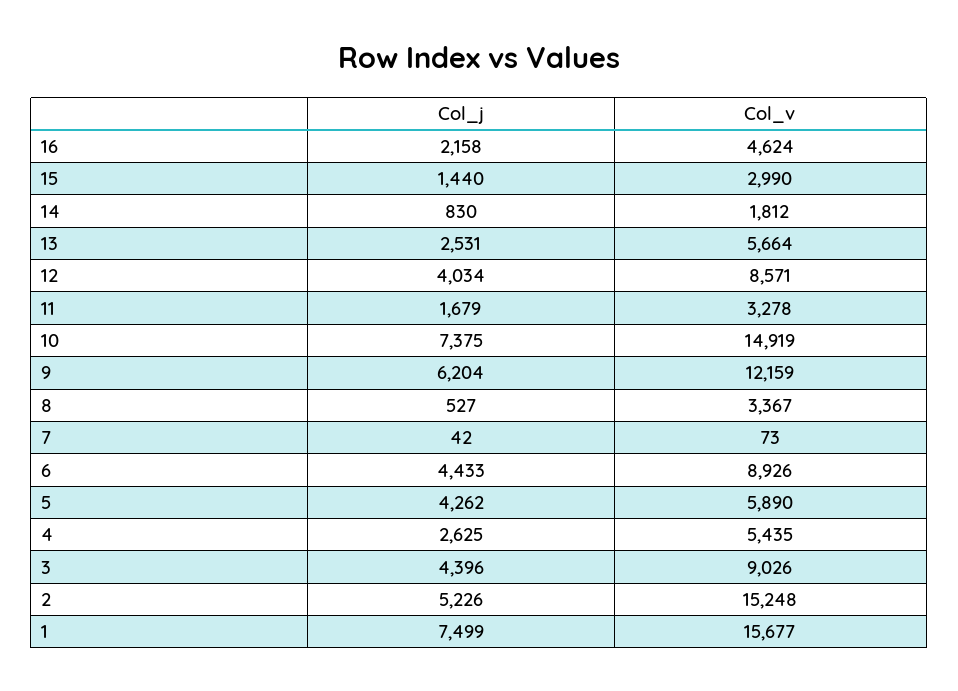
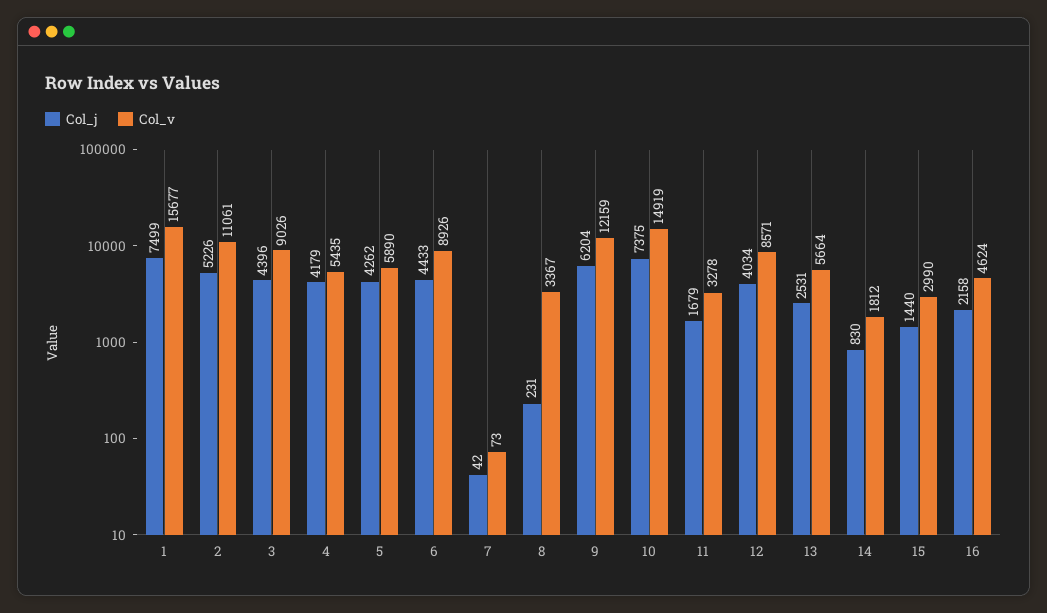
  {
    "Col_j": {
      "16": 2158,
      "15": 1440,
      "14": 830,
      "13": 2531,
      "12": 4034,
      "11": 1679,
      "10": 7375,
      "9": 6204,
-     "8": 527,
+     "8": 231,
      "7": 42,
      "6": 4433,
      "5": 4262,
-     "4": 2625,
+     "4": 4179,
      "3": 4396,
      "2": 5226,
      "1": 7499
    },
    "Col_v": {
      "16": 4624,
      "15": 2990,
      "14": 1812,
      "13": 5664,
      "12": 8571,
      "11": 3278,
      "10": 14919,
      "9": 12159,
      "8": 3367,
      "7": 73,
      "6": 8926,
      "5": 5890,
      "4": 5435,
      "3": 9026,
-     "2": 15248,
+     "2": 11061,
      "1": 15677
    }
  }

